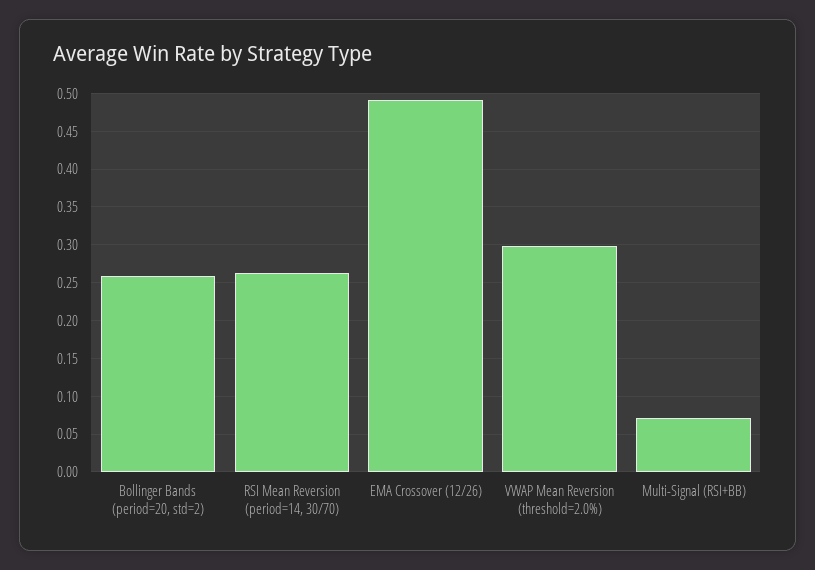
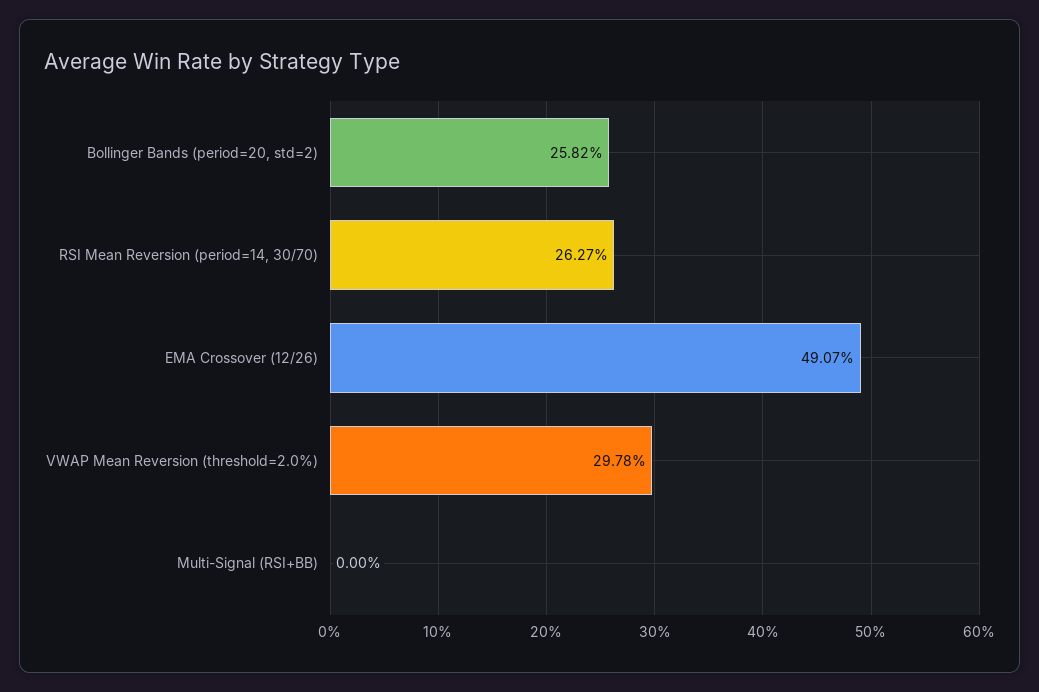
  {
    "Bollinger Bands (period=20, std=2)": 0.2582,
    "RSI Mean Reversion (period=14, 30/70)": 0.2627,
    "EMA Crossover (12/26)": 0.4907,
    "VWAP Mean Reversion (threshold=2.0%)": 0.2978,
-   "Multi-Signal (RSI+BB)": 0.07
+   "Multi-Signal (RSI+BB)": 0
  }

